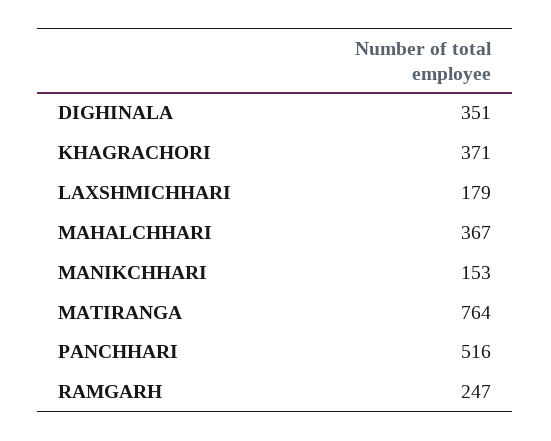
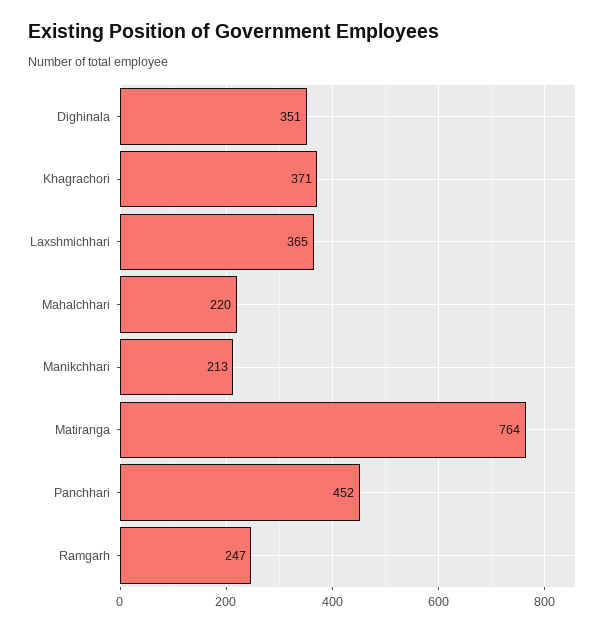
  {
    "DIGHINALA": 351,
    "KHAGRACHORI": 371,
-   "LAXSHMICHHARI": 179,
+   "LAXSHMICHHARI": 365,
-   "MAHALCHHARI": 367,
+   "MAHALCHHARI": 220,
-   "MANIKCHHARI": 153,
+   "MANIKCHHARI": 213,
    "MATIRANGA": 764,
-   "PANCHHARI": 516,
+   "PANCHHARI": 452,
    "RAMGARH": 247
  }

